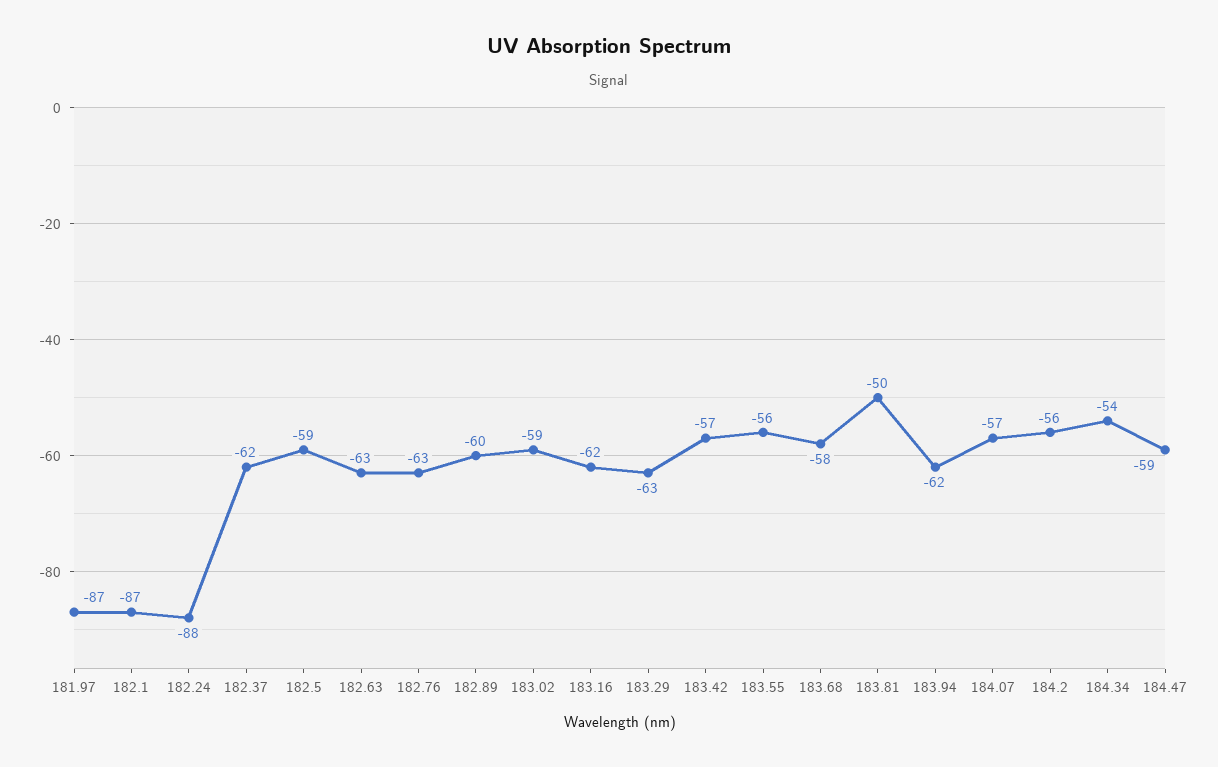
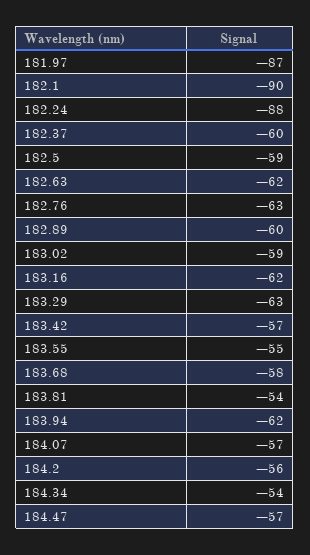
  {
    "181.97": -87,
-   "182.1": -87,
+   "182.1": -90,
    "182.24": -88,
-   "182.37": -62,
+   "182.37": -60,
    "182.5": -59,
-   "182.63": -63,
+   "182.63": -62,
    "182.76": -63,
    "182.89": -60,
    "183.02": -59,
    "183.16": -62,
    "183.29": -63,
    "183.42": -57,
-   "183.55": -56,
+   "183.55": -55,
    "183.68": -58,
-   "183.81": -50,
+   "183.81": -54,
    "183.94": -62,
    "184.07": -57,
    "184.2": -56,
    "184.34": -54,
-   "184.47": -59
+   "184.47": -57
  }

